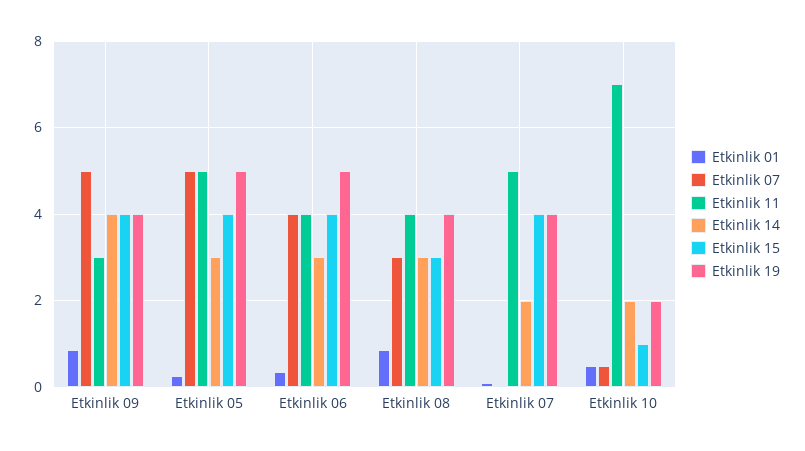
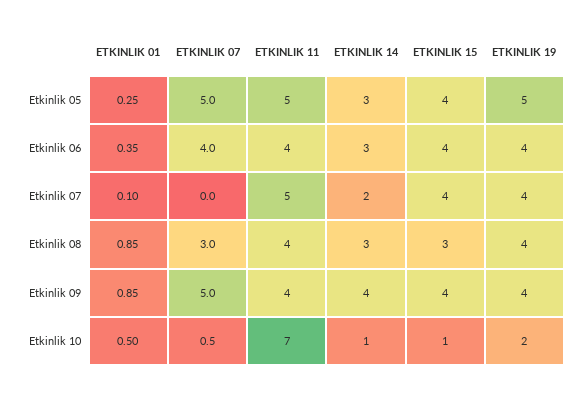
  {
    "Etkinlik 01": {
      "Etkinlik 09": 0.85,
      "Etkinlik 05": 0.25,
      "Etkinlik 06": 0.35,
      "Etkinlik 08": 0.85,
      "Etkinlik 07": 0.1,
      "Etkinlik 10": 0.5
    },
    "Etkinlik 07": {
      "Etkinlik 09": 5,
      "Etkinlik 05": 5,
      "Etkinlik 06": 4,
      "Etkinlik 08": 3,
      "Etkinlik 07": 0,
      "Etkinlik 10": 0.5
    },
    "Etkinlik 11": {
-     "Etkinlik 09": 3,
+     "Etkinlik 09": 4,
      "Etkinlik 05": 5,
      "Etkinlik 06": 4,
      "Etkinlik 08": 4,
      "Etkinlik 07": 5,
      "Etkinlik 10": 7
    },
    "Etkinlik 14": {
      "Etkinlik 09": 4,
      "Etkinlik 05": 3,
      "Etkinlik 06": 3,
      "Etkinlik 08": 3,
      "Etkinlik 07": 2,
-     "Etkinlik 10": 2
+     "Etkinlik 10": 1
    },
    "Etkinlik 15": {
      "Etkinlik 09": 4,
      "Etkinlik 05": 4,
      "Etkinlik 06": 4,
      "Etkinlik 08": 3,
      "Etkinlik 07": 4,
      "Etkinlik 10": 1
    },
    "Etkinlik 19": {
      "Etkinlik 09": 4,
      "Etkinlik 05": 5,
-     "Etkinlik 06": 5,
+     "Etkinlik 06": 4,
      "Etkinlik 08": 4,
      "Etkinlik 07": 4,
      "Etkinlik 10": 2
    }
  }

